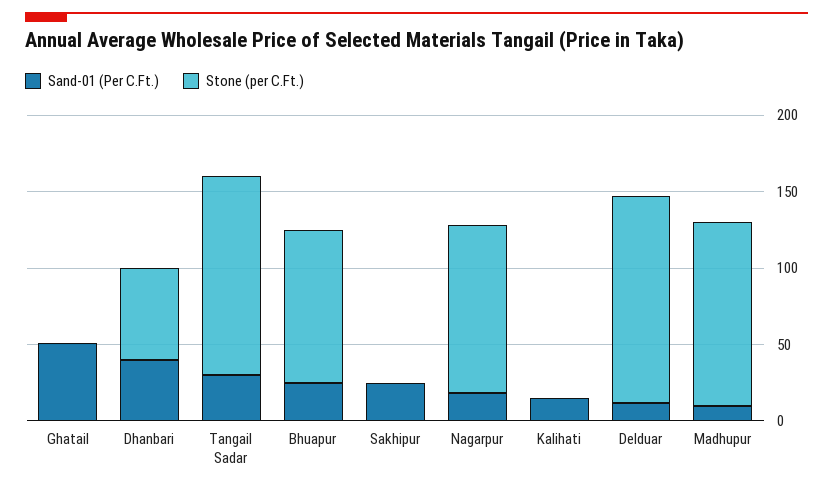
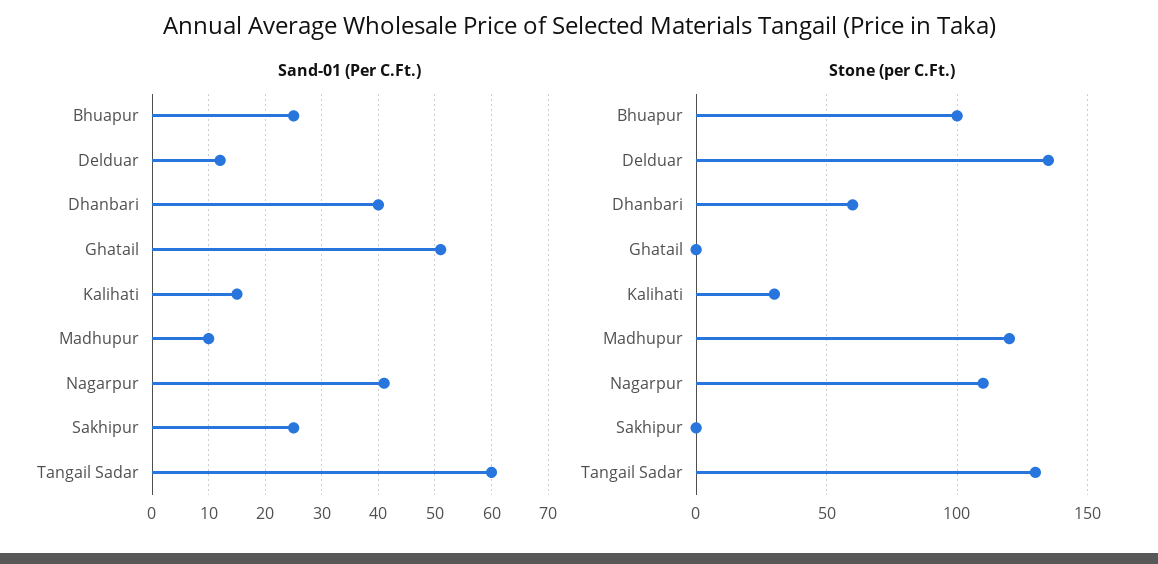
  {
    "Sand-01 (Per C.Ft.)": {
      "Ghatail": 50,
      "Dhanbari": 40,
-     "Tangail Sadar": 30,
+     "Tangail Sadar": 60,
      "Bhuapur": 25,
      "Sakhipur": 25,
-     "Nagarpur": 20,
+     "Nagarpur": 40,
      "Kalihati": 15,
      "Delduar": 10,
      "Madhupur": 10
    },
    "Stone (per C.Ft.)": {
      "Ghatail": 0,
      "Dhanbari": 60,
      "Tangail Sadar": 130,
      "Bhuapur": 100,
      "Sakhipur": 0,
      "Nagarpur": 110,
-     "Kalihati": 0,
+     "Kalihati": 30,
      "Delduar": 135,
      "Madhupur": 120
    }
  }

